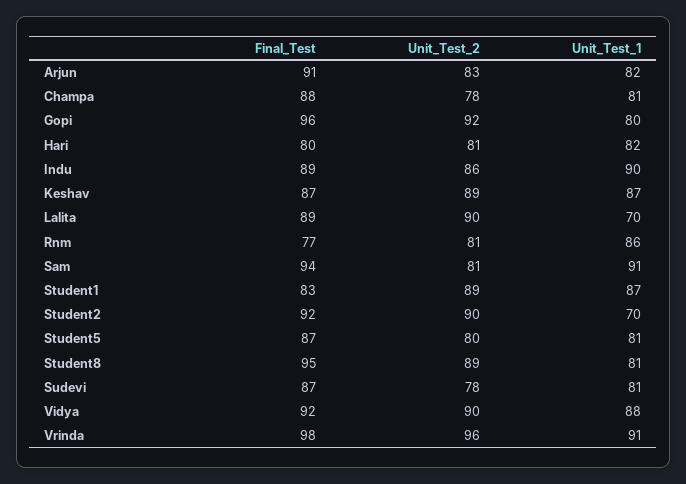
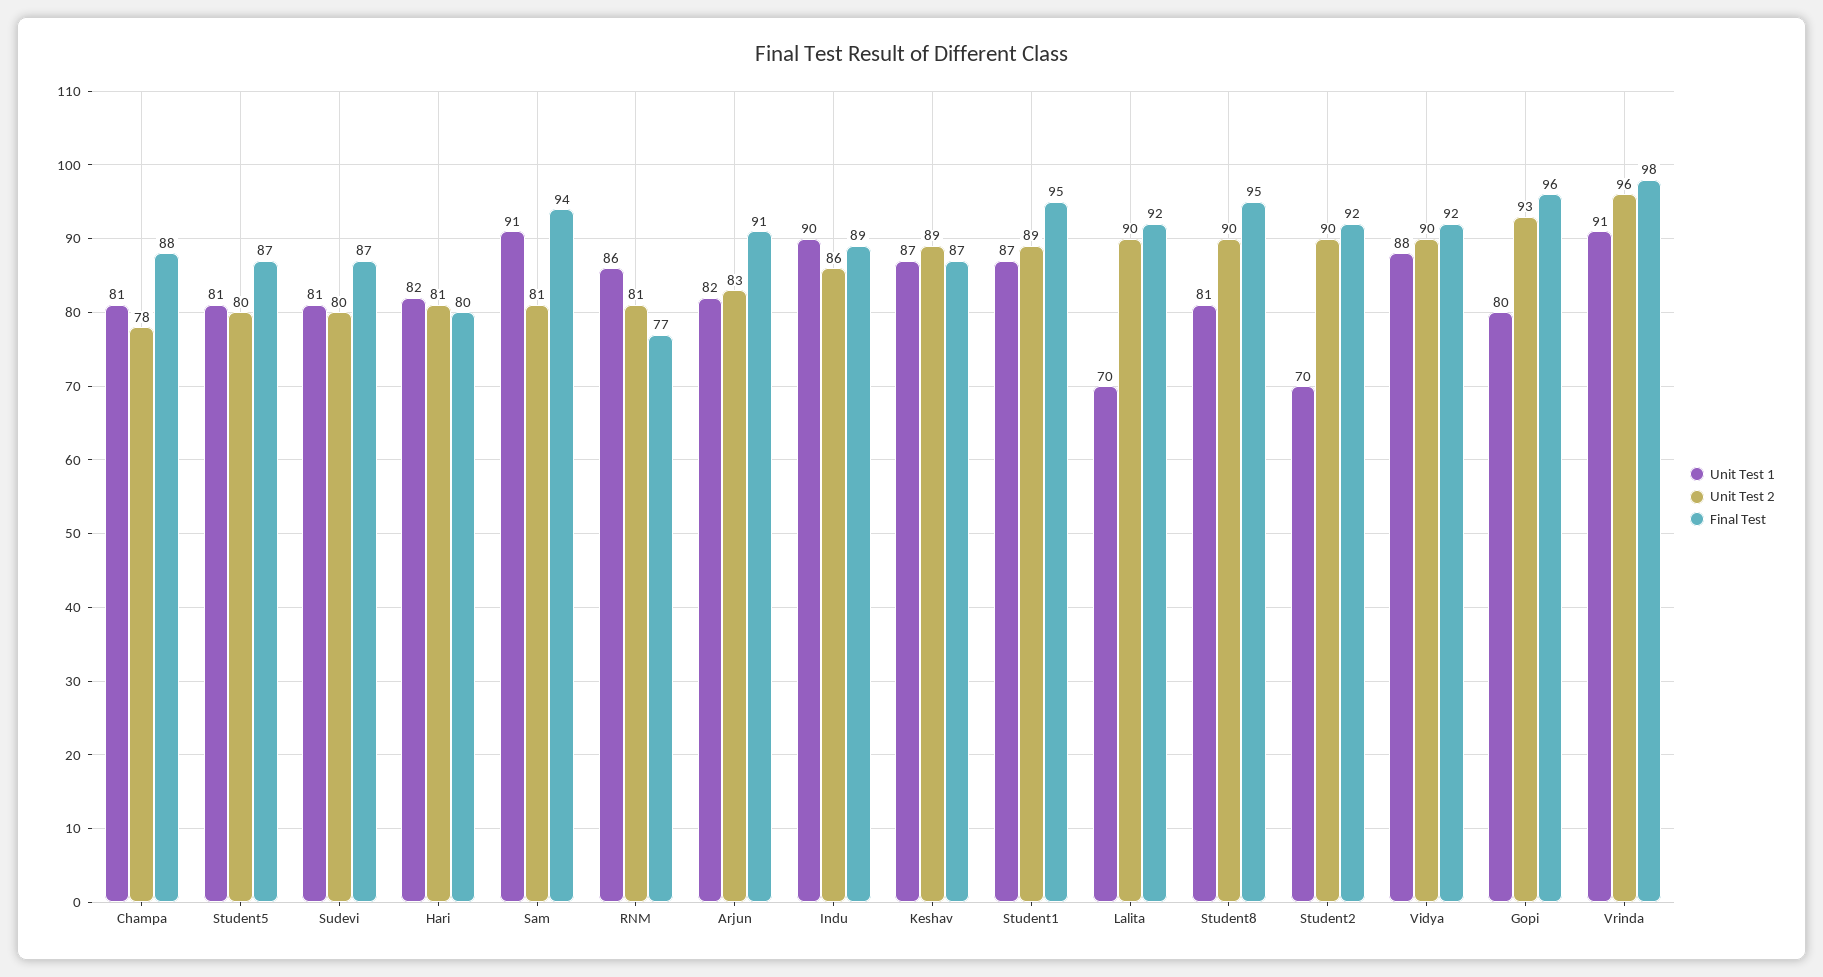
  {
    "Final_Test": {
      "Arjun": 91,
      "Champa": 88,
      "Gopi": 96,
      "Hari": 80,
      "Indu": 89,
      "Keshav": 87,
-     "Lalita": 89,
+     "Lalita": 92,
      "Rnm": 77,
      "Sam": 94,
-     "Student1": 83,
+     "Student1": 95,
      "Student2": 92,
      "Student5": 87,
      "Student8": 95,
      "Sudevi": 87,
      "Vidya": 92,
      "Vrinda": 98
    },
    "Unit_Test_2": {
      "Arjun": 83,
      "Champa": 78,
-     "Gopi": 92,
+     "Gopi": 93,
      "Hari": 81,
      "Indu": 86,
      "Keshav": 89,
      "Lalita": 90,
      "Rnm": 81,
      "Sam": 81,
      "Student1": 89,
      "Student2": 90,
      "Student5": 80,
-     "Student8": 89,
+     "Student8": 90,
-     "Sudevi": 78,
+     "Sudevi": 80,
      "Vidya": 90,
      "Vrinda": 96
    },
    "Unit_Test_1": {
      "Arjun": 82,
      "Champa": 81,
      "Gopi": 80,
      "Hari": 82,
      "Indu": 90,
      "Keshav": 87,
      "Lalita": 70,
      "Rnm": 86,
      "Sam": 91,
      "Student1": 87,
      "Student2": 70,
      "Student5": 81,
      "Student8": 81,
      "Sudevi": 81,
      "Vidya": 88,
      "Vrinda": 91
    }
  }

